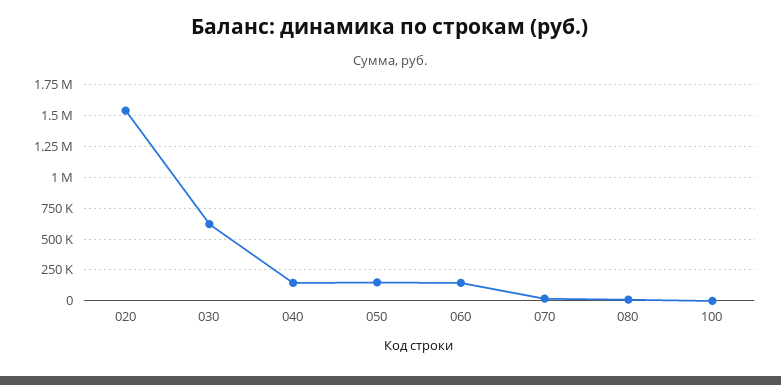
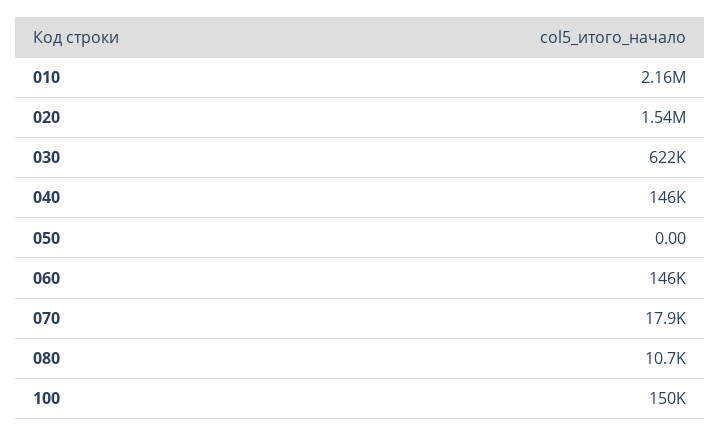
  {
    "020": 1540000,
    "030": 622000,
    "040": 146000,
-   "050": 150000,
+   "050": 0,
    "060": 146000,
    "070": 17900,
    "080": 10700,
-   "100": 0
+   "100": 150000,
+   "010": 2160000
  }

